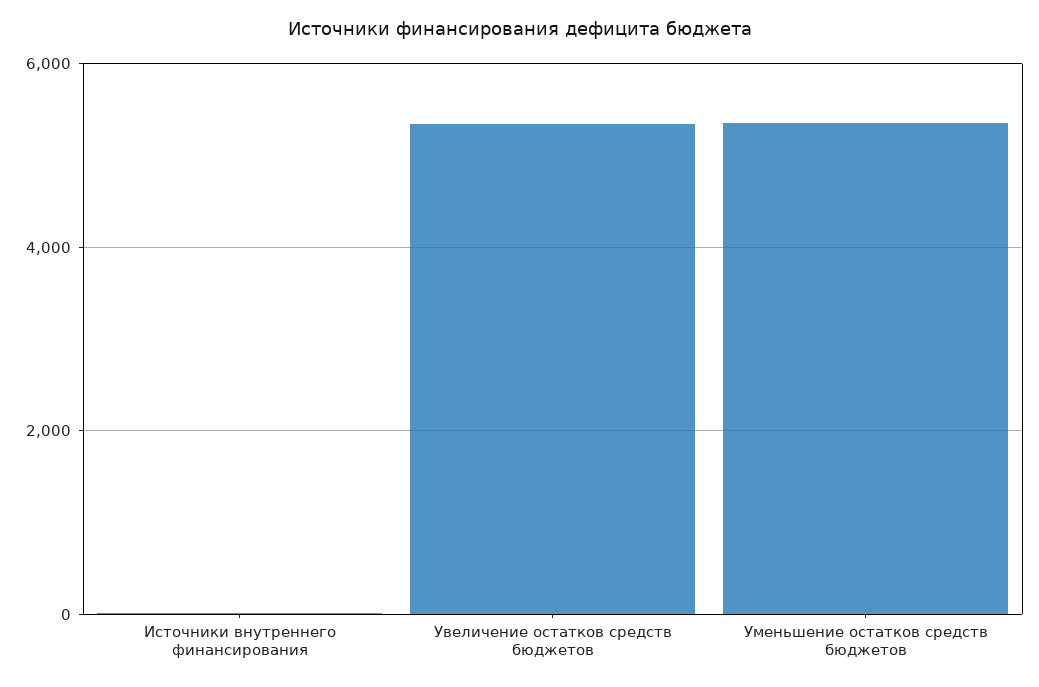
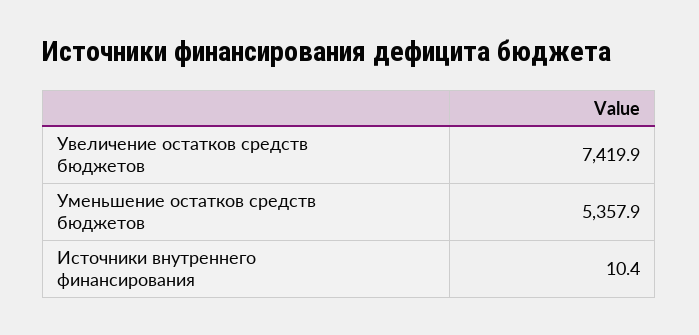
  {
    "Источники внутреннего финансирования": 10.4,
-   "Увеличение остатков средств бюджетов": 5400,
+   "Увеличение остатков средств бюджетов": 7419.9,
    "Уменьшение остатков средств бюджетов": 5357.9
  }

